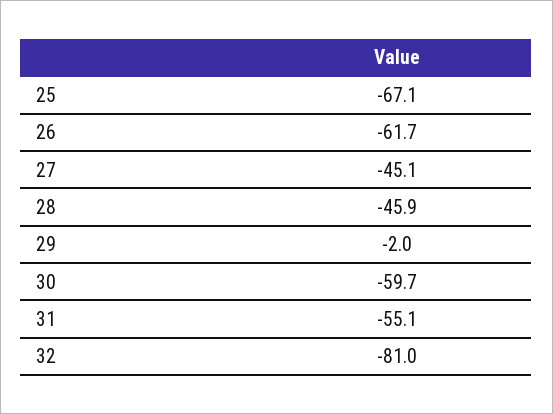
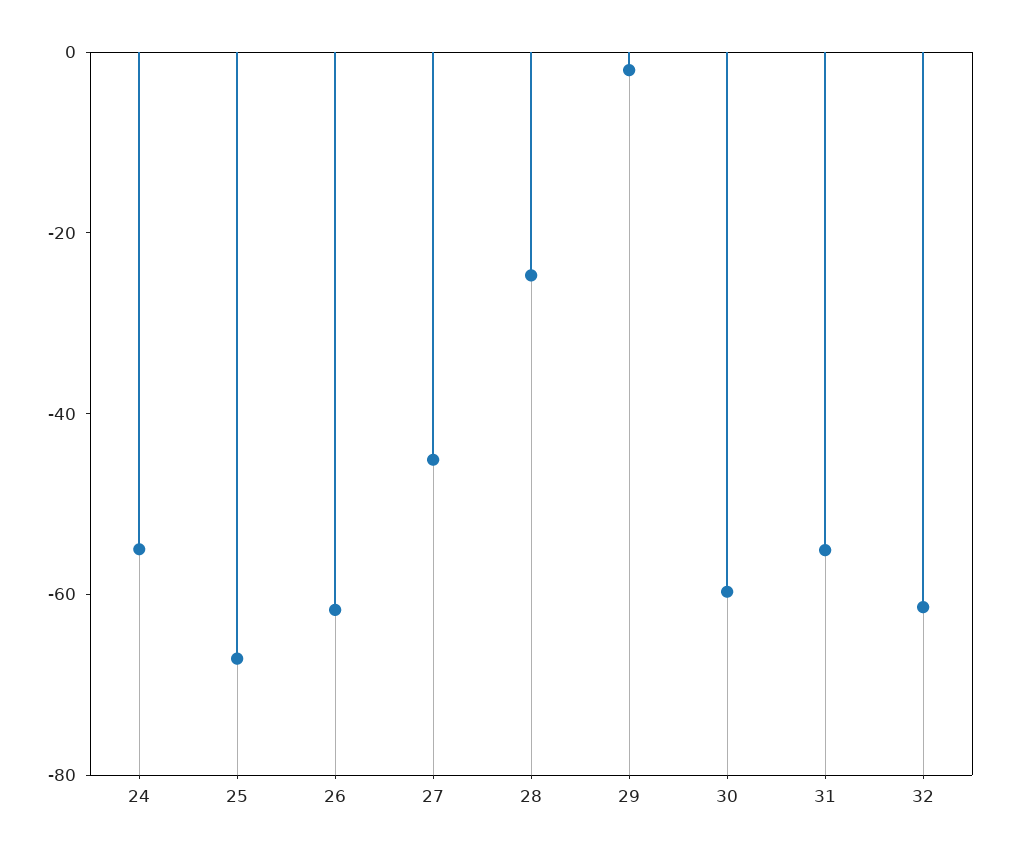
  {
    "25": -67.1,
    "26": -61.7,
    "27": -45.1,
-   "28": -45.9,
+   "28": -25,
    "29": -2,
    "30": -59.7,
    "31": -55.1,
-   "32": -81
+   "32": -60,
+   "24": -55
  }

